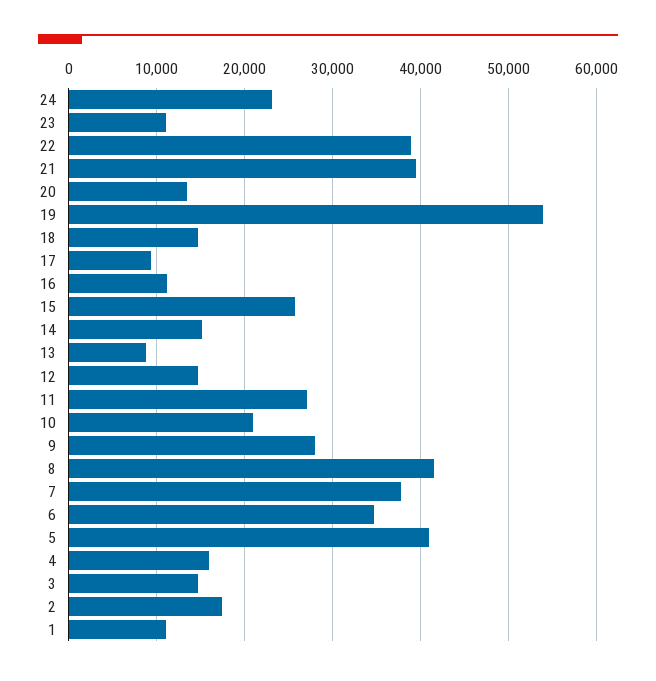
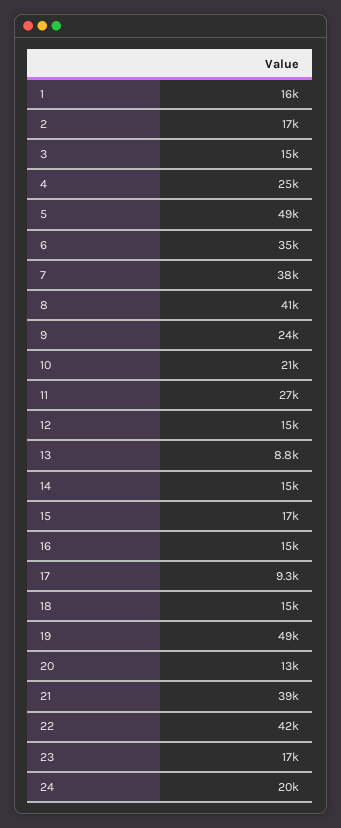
  {
-   "24": 23000,
+   "24": 20000,
-   "23": 11000,
+   "23": 17000,
-   "22": 39000,
+   "22": 42000,
    "21": 39000,
    "20": 13000,
-   "19": 54000,
+   "19": 49000,
    "18": 15000,
    "17": 9300,
-   "16": 11000,
+   "16": 15000,
-   "15": 26000,
+   "15": 17000,
    "14": 15000,
    "13": 8800,
    "12": 15000,
    "11": 27000,
    "10": 21000,
-   "9": 28000,
+   "9": 24000,
    "8": 41000,
    "7": 38000,
    "6": 35000,
-   "5": 41000,
+   "5": 49000,
-   "4": 16000,
+   "4": 25000,
    "3": 15000,
    "2": 17000,
-   "1": 11000
+   "1": 16000
  }

